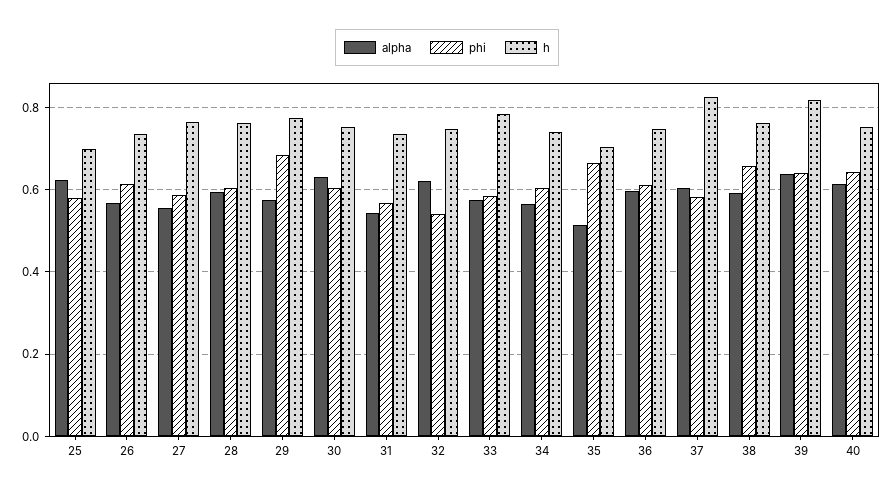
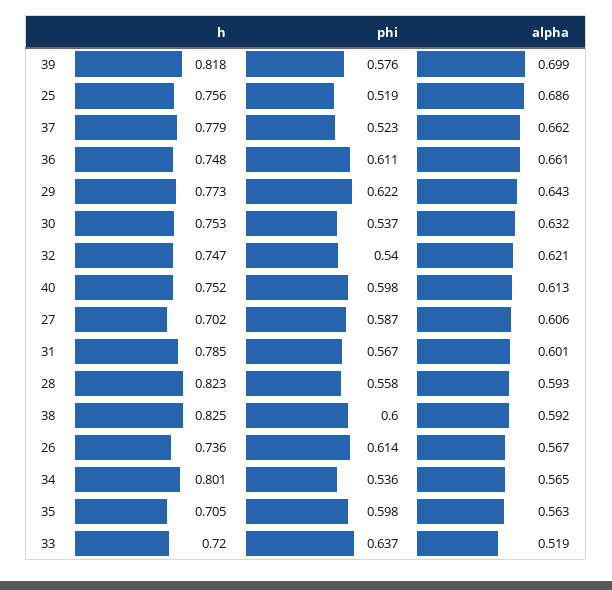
  {
    "alpha": {
-     "25": 0.62,
+     "25": 0.686,
      "26": 0.567,
-     "27": 0.56,
+     "27": 0.606,
      "28": 0.593,
-     "29": 0.58,
+     "29": 0.643,
      "30": 0.632,
-     "31": 0.54,
+     "31": 0.601,
      "32": 0.621,
-     "33": 0.58,
+     "33": 0.519,
      "34": 0.565,
-     "35": 0.52,
+     "35": 0.563,
-     "36": 0.6,
+     "36": 0.661,
-     "37": 0.6,
+     "37": 0.662,
      "38": 0.592,
-     "39": 0.64,
+     "39": 0.699,
      "40": 0.613
    },
    "phi": {
-     "25": 0.58,
+     "25": 0.519,
      "26": 0.614,
      "27": 0.587,
-     "28": 0.6,
+     "28": 0.558,
-     "29": 0.68,
+     "29": 0.622,
-     "30": 0.6,
+     "30": 0.537,
      "31": 0.567,
      "32": 0.54,
-     "33": 0.58,
+     "33": 0.637,
-     "34": 0.6,
+     "34": 0.536,
-     "35": 0.66,
+     "35": 0.598,
      "36": 0.611,
-     "37": 0.58,
+     "37": 0.523,
-     "38": 0.66,
+     "38": 0.6,
-     "39": 0.64,
+     "39": 0.576,
-     "40": 0.64
+     "40": 0.598
    },
    "h": {
-     "25": 0.7,
+     "25": 0.756,
      "26": 0.736,
-     "27": 0.76,
+     "27": 0.702,
-     "28": 0.76,
+     "28": 0.823,
      "29": 0.773,
      "30": 0.753,
-     "31": 0.74,
+     "31": 0.785,
      "32": 0.747,
-     "33": 0.78,
+     "33": 0.72,
-     "34": 0.74,
+     "34": 0.801,
      "35": 0.705,
      "36": 0.748,
-     "37": 0.82,
+     "37": 0.779,
-     "38": 0.76,
+     "38": 0.825,
      "39": 0.818,
      "40": 0.752
    }
  }

